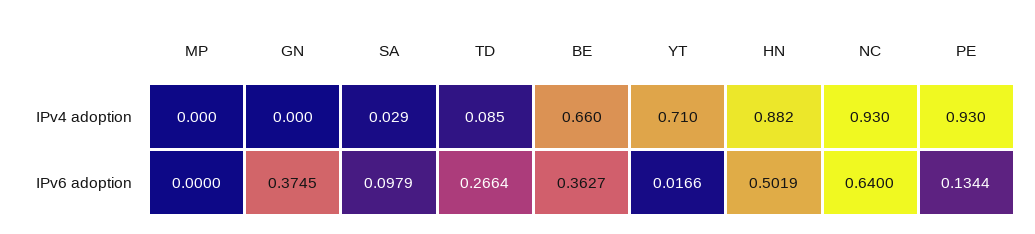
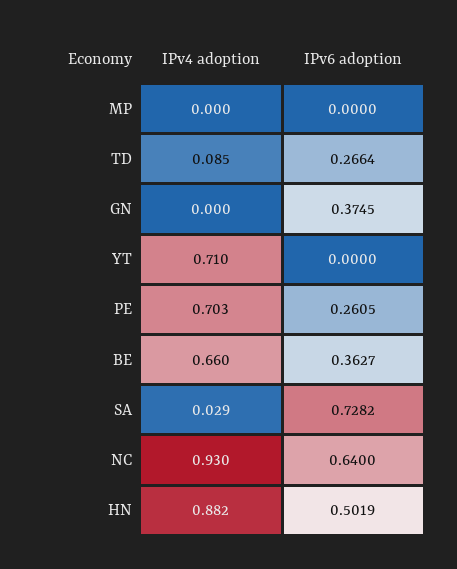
  {
    "MP": {
      "IPv4 adoption": 0,
      "IPv6 adoption": 0
    },
    "GN": {
      "IPv4 adoption": 0,
      "IPv6 adoption": 0.3745
    },
    "SA": {
      "IPv4 adoption": 0.029,
-     "IPv6 adoption": 0.0979
+     "IPv6 adoption": 0.7282
    },
    "TD": {
      "IPv4 adoption": 0.085,
      "IPv6 adoption": 0.2664
    },
    "BE": {
      "IPv4 adoption": 0.66,
      "IPv6 adoption": 0.3627
    },
    "YT": {
      "IPv4 adoption": 0.71,
-     "IPv6 adoption": 0.0166
+     "IPv6 adoption": 0
    },
    "HN": {
      "IPv4 adoption": 0.882,
      "IPv6 adoption": 0.5019
    },
    "NC": {
      "IPv4 adoption": 0.93,
      "IPv6 adoption": 0.64
    },
    "PE": {
-     "IPv4 adoption": 0.93,
+     "IPv4 adoption": 0.703,
-     "IPv6 adoption": 0.1344
+     "IPv6 adoption": 0.2605
    }
  }

